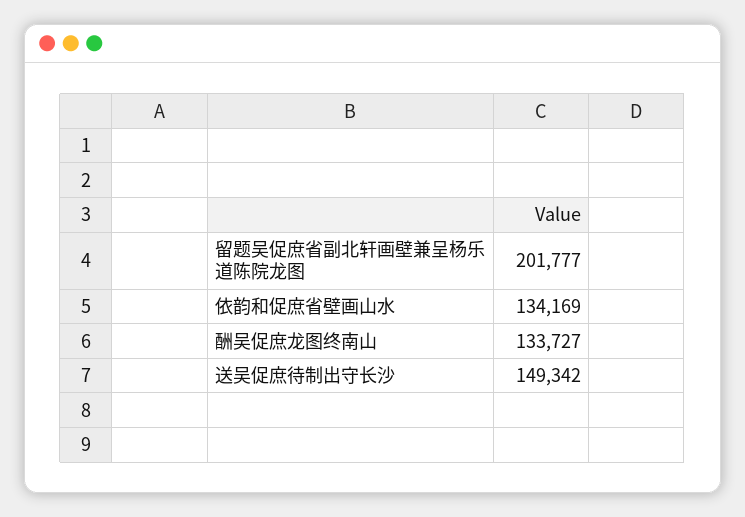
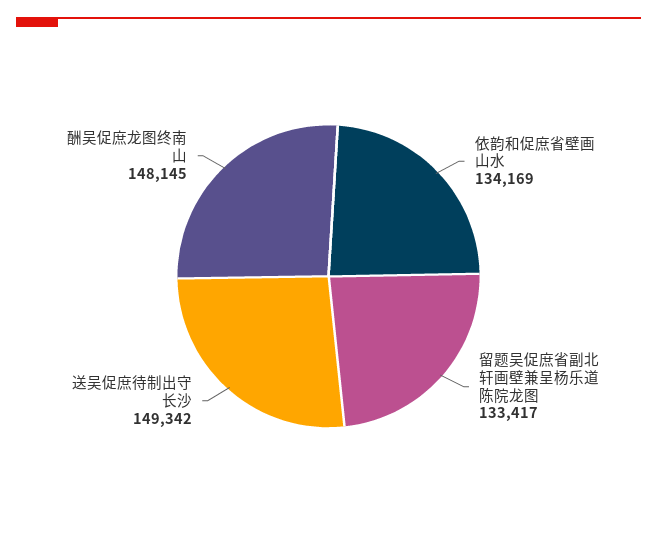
  {
-   "留题吴促庶省副北轩画壁兼呈杨乐道陈院龙图": 201777,
+   "留题吴促庶省副北轩画壁兼呈杨乐道陈院龙图": 133417,
    "依韵和促庶省壁画山水": 134169,
-   "酬吴促庶龙图终南山": 133727,
+   "酬吴促庶龙图终南山": 148145,
    "送吴促庶待制出守长沙": 149342
  }

